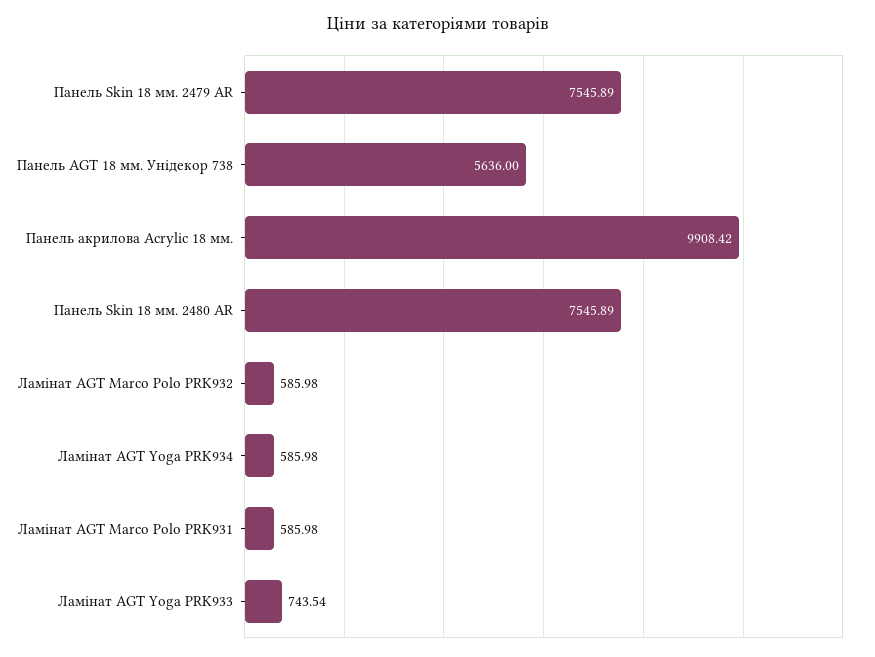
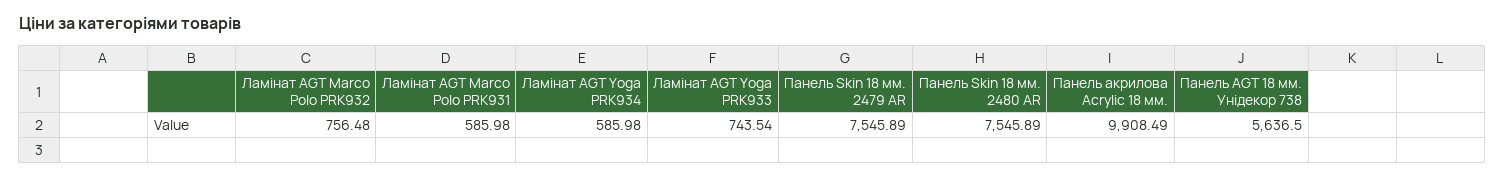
  {
    "Панель Skin 18 мм. 2479 AR": 7545.89,
-   "Панель AGT 18 мм. Унідекор 738": 5636,
+   "Панель AGT 18 мм. Унідекор 738": 5636.5,
-   "Панель акрилова Acrylic 18 мм.": 9908.42,
+   "Панель акрилова Acrylic 18 мм.": 9908.49,
    "Панель Skin 18 мм. 2480 AR": 7545.89,
-   "Ламінат AGT Marco Polo PRK932": 585.98,
+   "Ламінат AGT Marco Polo PRK932": 756.48,
    "Ламінат AGT Yoga PRK934": 585.98,
    "Ламінат AGT Marco Polo PRK931": 585.98,
    "Ламінат AGT Yoga PRK933": 743.54
  }

